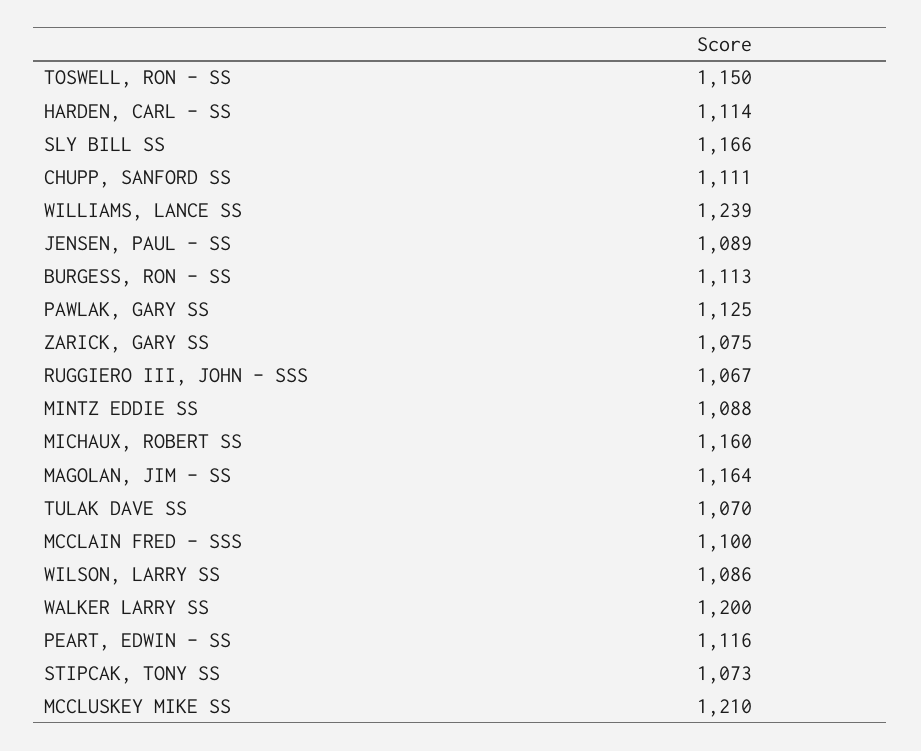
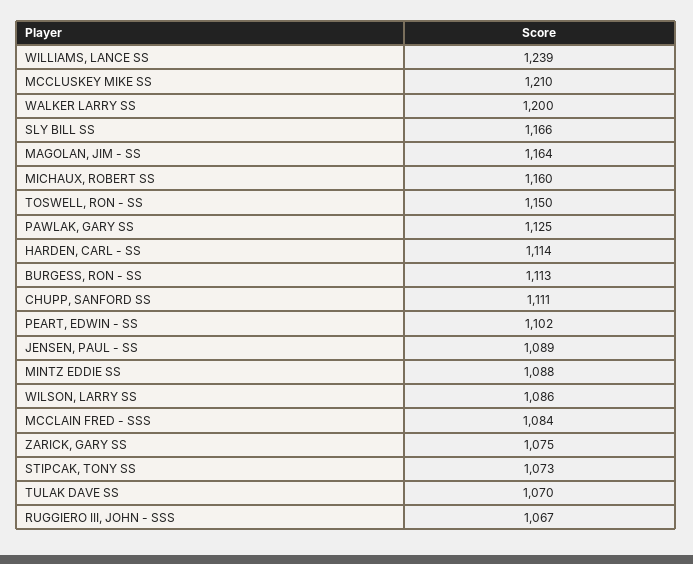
  {
    "TOSWELL, RON - SS": 1150,
    "HARDEN, CARL - SS": 1114,
    "SLY BILL SS": 1166,
    "CHUPP, SANFORD SS": 1111,
    "WILLIAMS, LANCE SS": 1239,
    "JENSEN, PAUL - SS": 1089,
    "BURGESS, RON - SS": 1113,
    "PAWLAK, GARY SS": 1125,
    "ZARICK, GARY SS": 1075,
    "RUGGIERO III, JOHN - SSS": 1067,
    "MINTZ EDDIE SS": 1088,
    "MICHAUX, ROBERT SS": 1160,
    "MAGOLAN, JIM - SS": 1164,
    "TULAK DAVE SS": 1070,
-   "MCCLAIN FRED - SSS": 1100,
+   "MCCLAIN FRED - SSS": 1084,
    "WILSON, LARRY SS": 1086,
    "WALKER LARRY SS": 1200,
-   "PEART, EDWIN - SS": 1116,
+   "PEART, EDWIN - SS": 1102,
    "STIPCAK, TONY SS": 1073,
    "MCCLUSKEY MIKE SS": 1210
  }

